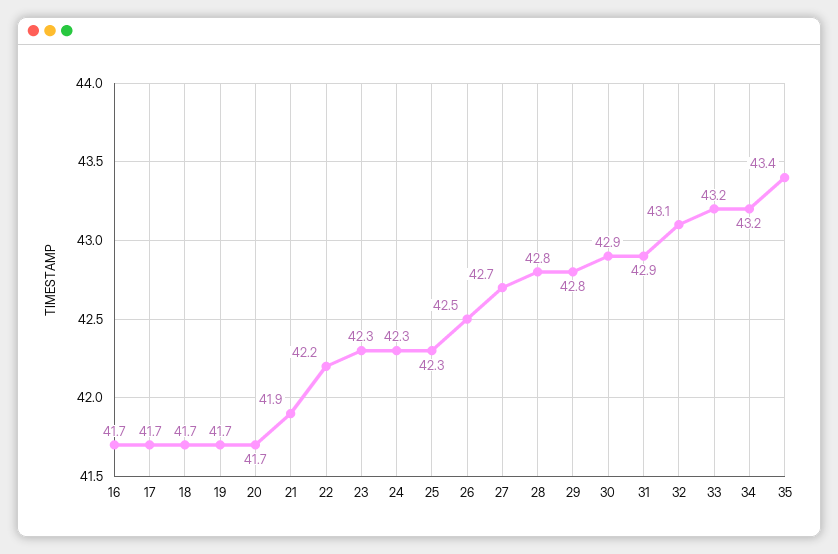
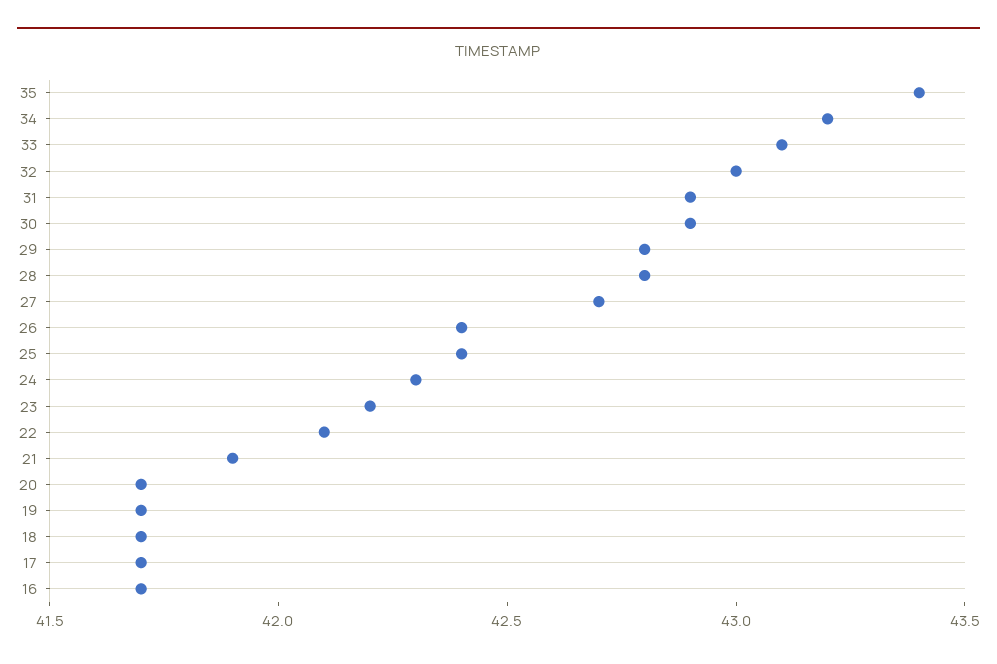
  {
    "16": 41.7,
    "17": 41.7,
    "18": 41.7,
    "19": 41.7,
    "20": 41.7,
    "21": 41.9,
-   "22": 42.2,
+   "22": 42.1,
-   "23": 42.3,
+   "23": 42.2,
    "24": 42.3,
-   "25": 42.3,
+   "25": 42.4,
-   "26": 42.5,
+   "26": 42.4,
    "27": 42.7,
    "28": 42.8,
    "29": 42.8,
    "30": 42.9,
    "31": 42.9,
-   "32": 43.1,
+   "32": 43,
-   "33": 43.2,
+   "33": 43.1,
    "34": 43.2,
    "35": 43.4
  }

